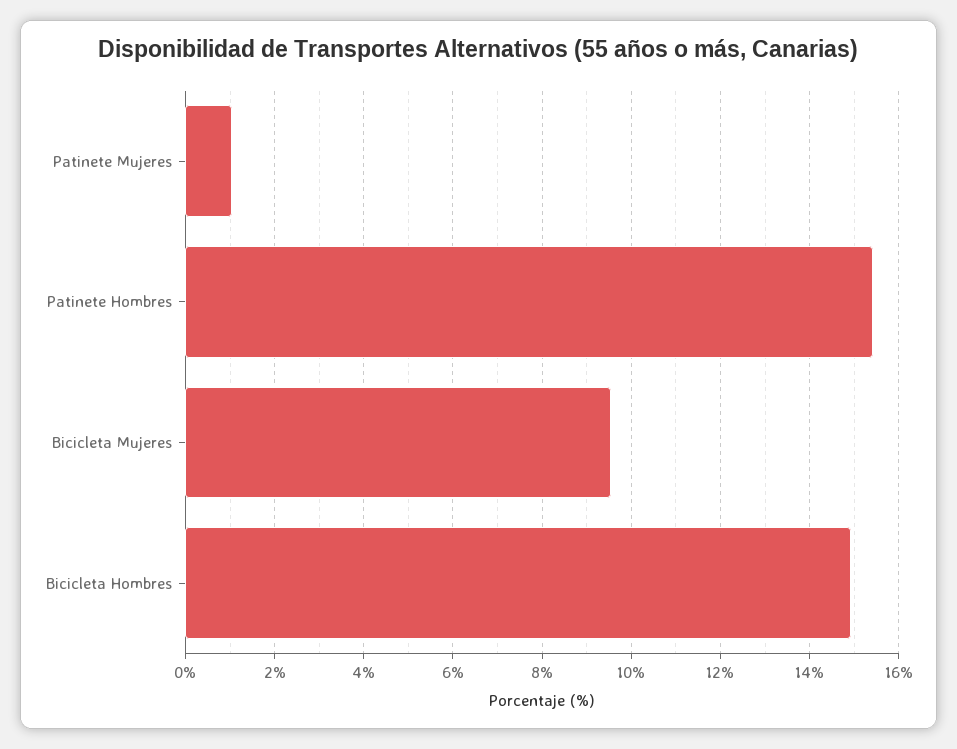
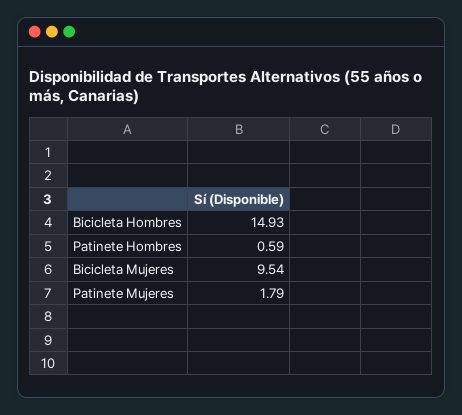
  {
-   "Patinete Mujeres": 1,
+   "Patinete Mujeres": 1.79,
-   "Patinete Hombres": 15.4,
+   "Patinete Hombres": 0.59,
    "Bicicleta Mujeres": 9.54,
    "Bicicleta Hombres": 14.93
  }

